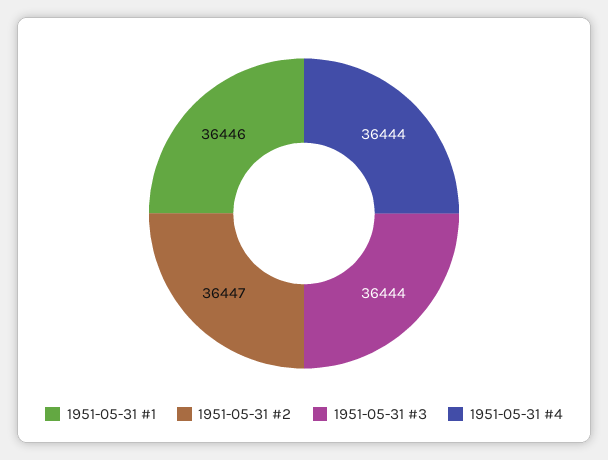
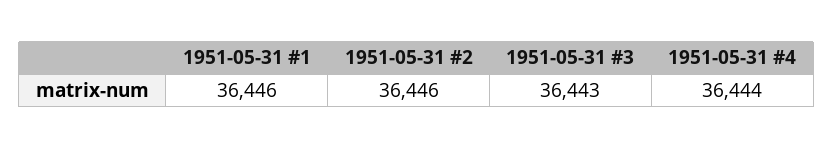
  {
    "1951-05-31 #1": 36446,
-   "1951-05-31 #2": 36447,
+   "1951-05-31 #2": 36446,
-   "1951-05-31 #3": 36444,
+   "1951-05-31 #3": 36443,
    "1951-05-31 #4": 36444
  }

